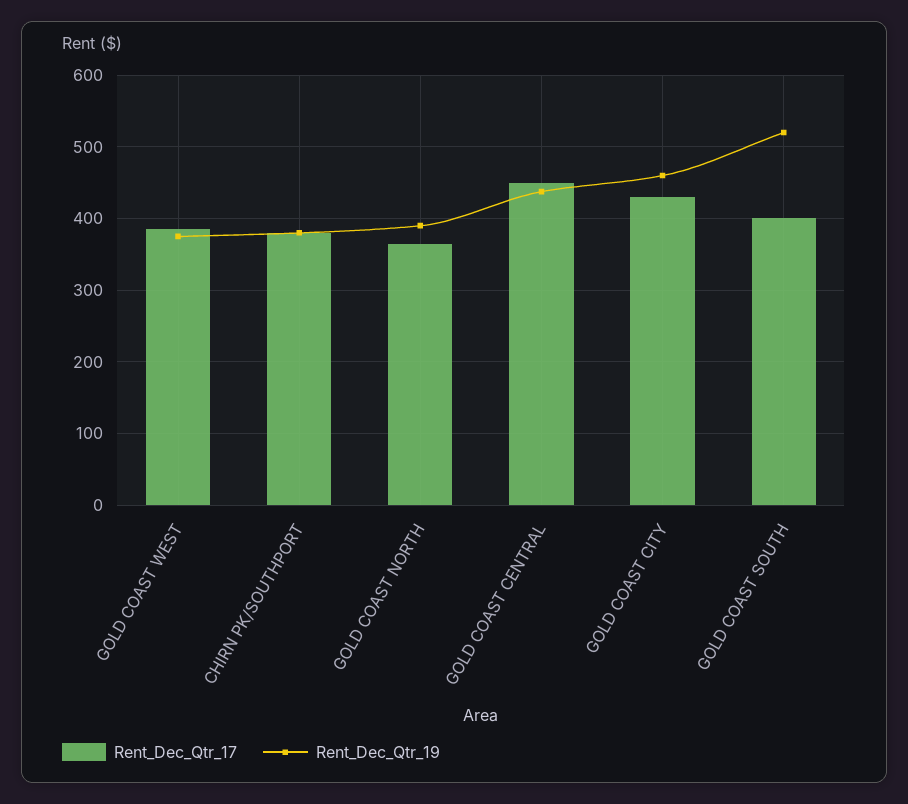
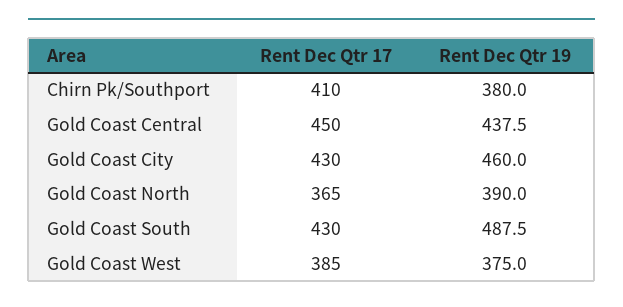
  {
    "Rent_Dec_Qtr_17": {
      "GOLD COAST WEST": 385,
-     "CHIRN PK/SOUTHPORT": 380,
+     "CHIRN PK/SOUTHPORT": 410,
      "GOLD COAST NORTH": 365,
      "GOLD COAST CENTRAL": 450,
      "GOLD COAST CITY": 430,
-     "GOLD COAST SOUTH": 400
+     "GOLD COAST SOUTH": 430
    },
    "Rent_Dec_Qtr_19": {
      "GOLD COAST WEST": 375,
      "CHIRN PK/SOUTHPORT": 380,
      "GOLD COAST NORTH": 390,
      "GOLD COAST CENTRAL": 437.5,
      "GOLD COAST CITY": 460,
-     "GOLD COAST SOUTH": 520
+     "GOLD COAST SOUTH": 487.5
    }
  }

